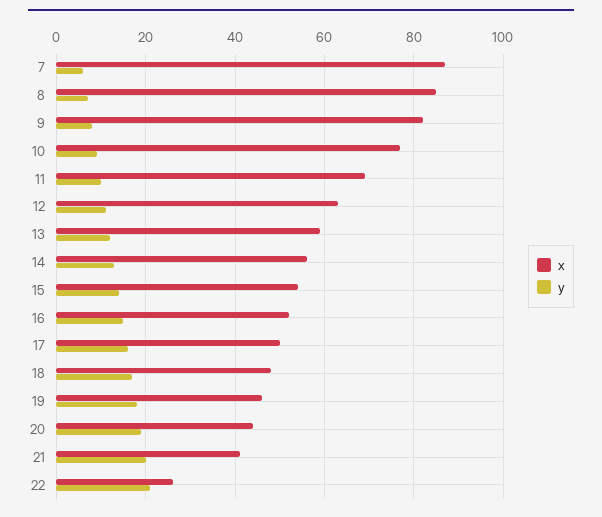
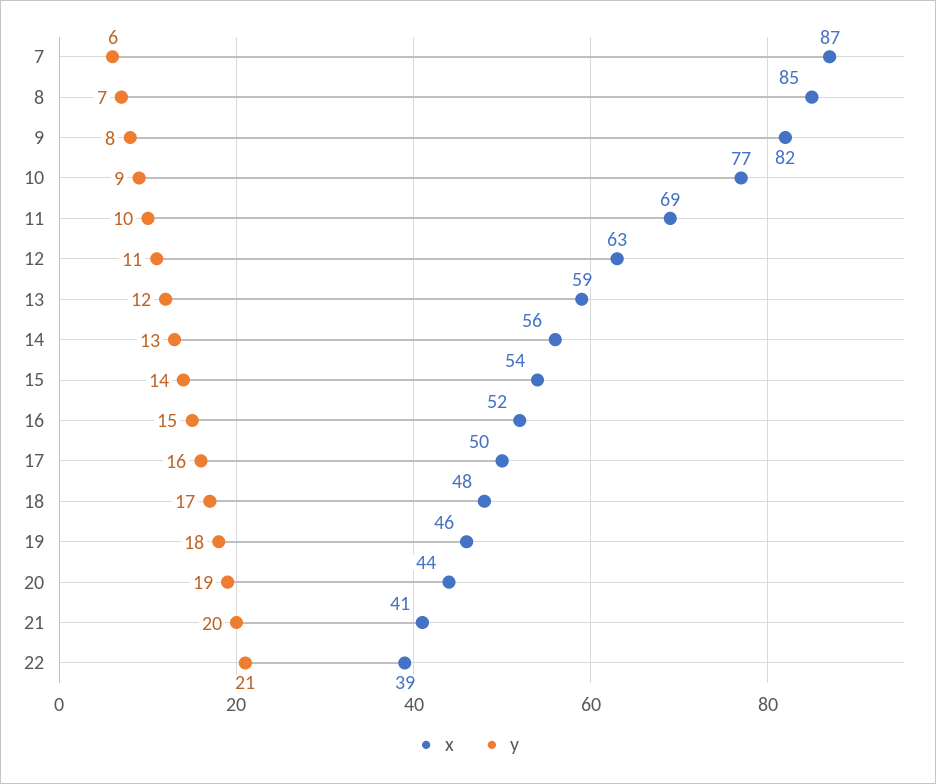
  {
    "x": {
      "7": 87,
      "8": 85,
      "9": 82,
      "10": 77,
      "11": 69,
      "12": 63,
      "13": 59,
      "14": 56,
      "15": 54,
      "16": 52,
      "17": 50,
      "18": 48,
      "19": 46,
      "20": 44,
      "21": 41,
-     "22": 25
+     "22": 39
    },
    "y": {
      "7": 6,
      "8": 7,
      "9": 8,
      "10": 9,
      "11": 10,
      "12": 11,
      "13": 12,
      "14": 13,
      "15": 14,
      "16": 15,
      "17": 16,
      "18": 17,
      "19": 18,
      "20": 19,
      "21": 20,
      "22": 21
    }
  }

